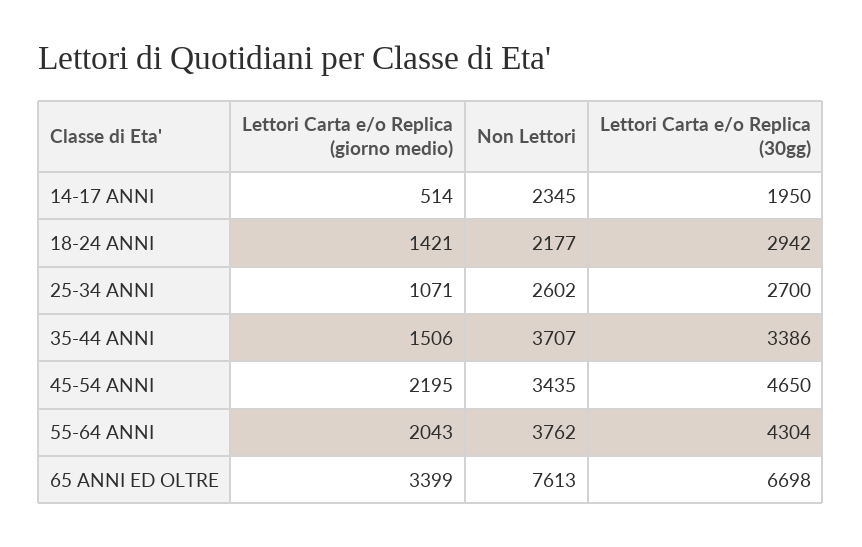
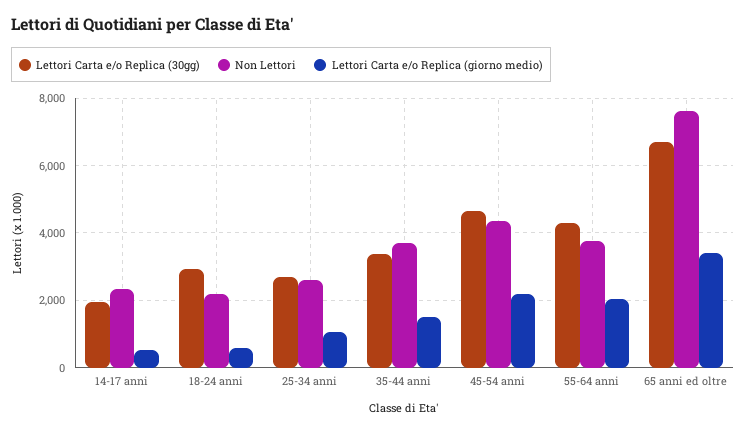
  {
    "Lettori Carta e/o Replica (giorno medio)": {
      "14-17 ANNI": 514,
-     "18-24 ANNI": 1421,
+     "18-24 ANNI": 600,
      "25-34 ANNI": 1071,
      "35-44 ANNI": 1506,
      "45-54 ANNI": 2195,
      "55-64 ANNI": 2043,
      "65 ANNI ED OLTRE": 3399
    },
    "Non Lettori": {
      "14-17 ANNI": 2345,
      "18-24 ANNI": 2177,
      "25-34 ANNI": 2602,
      "35-44 ANNI": 3707,
-     "45-54 ANNI": 3435,
+     "45-54 ANNI": 4400,
      "55-64 ANNI": 3762,
      "65 ANNI ED OLTRE": 7613
    },
    "Lettori Carta e/o Replica (30gg)": {
      "14-17 ANNI": 1950,
      "18-24 ANNI": 2942,
      "25-34 ANNI": 2700,
      "35-44 ANNI": 3386,
      "45-54 ANNI": 4650,
      "55-64 ANNI": 4304,
      "65 ANNI ED OLTRE": 6698
    }
  }

